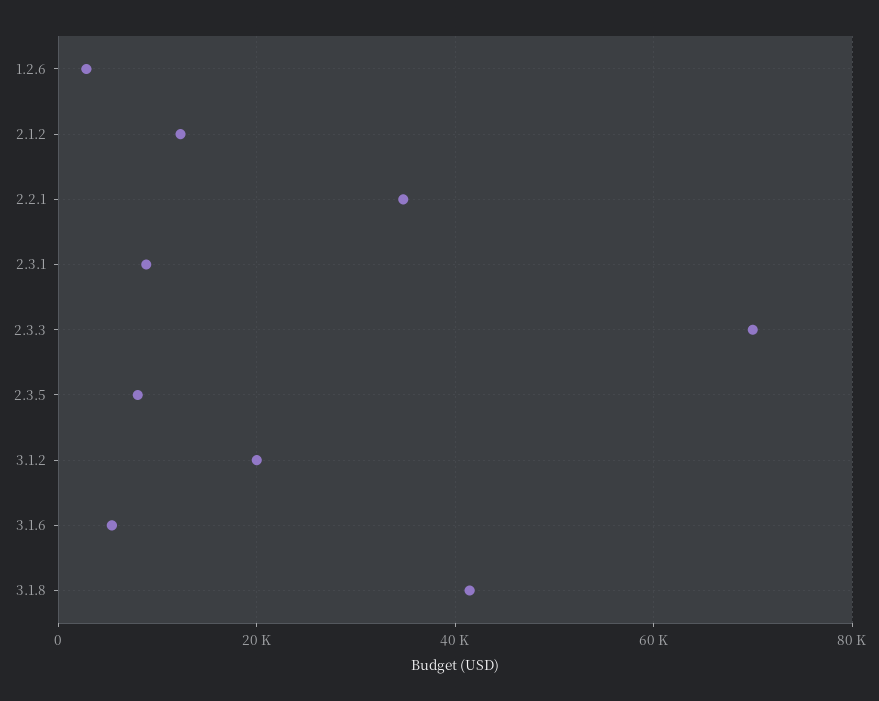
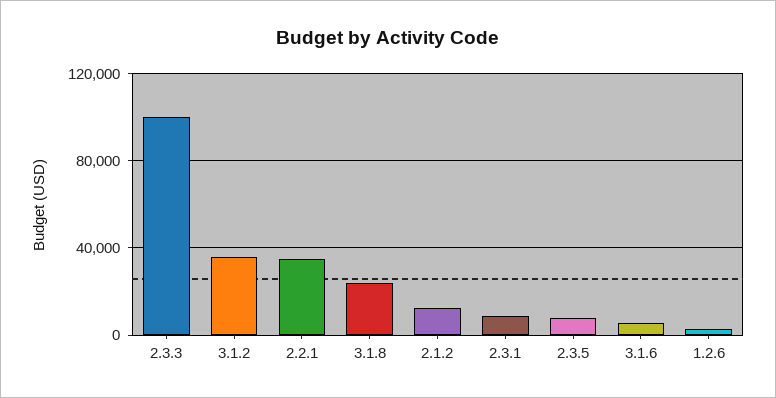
  {
    "1.2.6": 2000,
    "2.1.2": 12000,
    "2.2.1": 34000,
    "2.3.1": 8000,
-   "2.3.3": 70000,
+   "2.3.3": 100000,
    "2.3.5": 8000,
-   "3.1.2": 20000,
+   "3.1.2": 35000,
    "3.1.6": 6000,
-   "3.1.8": 42000
+   "3.1.8": 25000
  }

